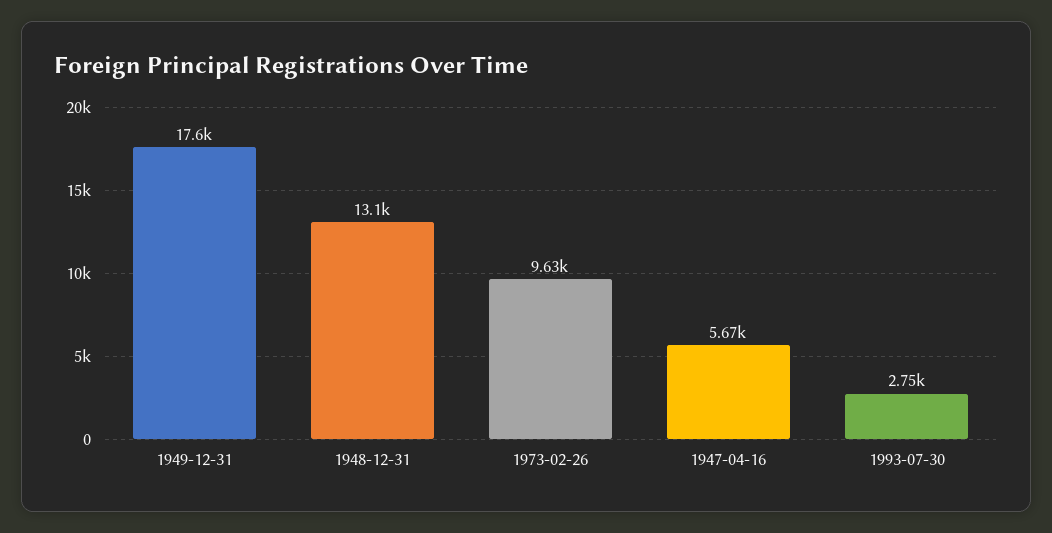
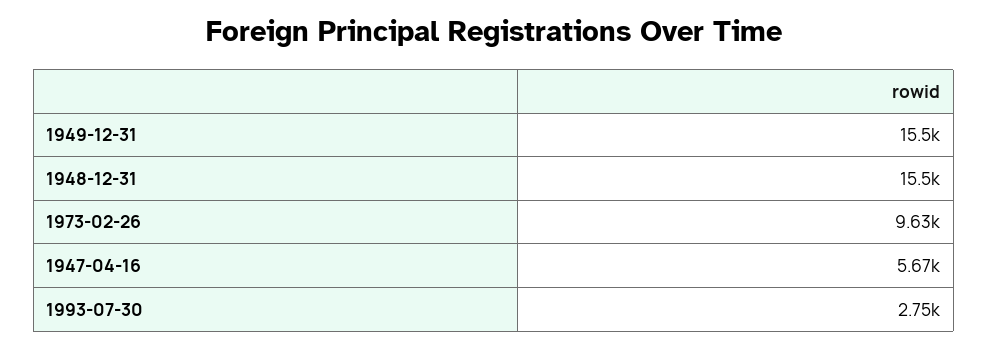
  {
-   "1949-12-31": 17600,
+   "1949-12-31": 15500,
-   "1948-12-31": 13100,
+   "1948-12-31": 15500,
    "1973-02-26": 9630,
    "1947-04-16": 5670,
    "1993-07-30": 2750
  }

